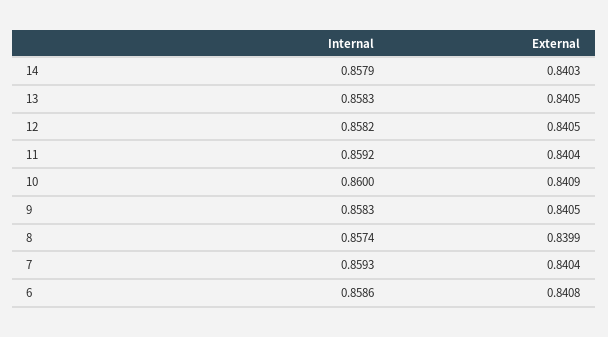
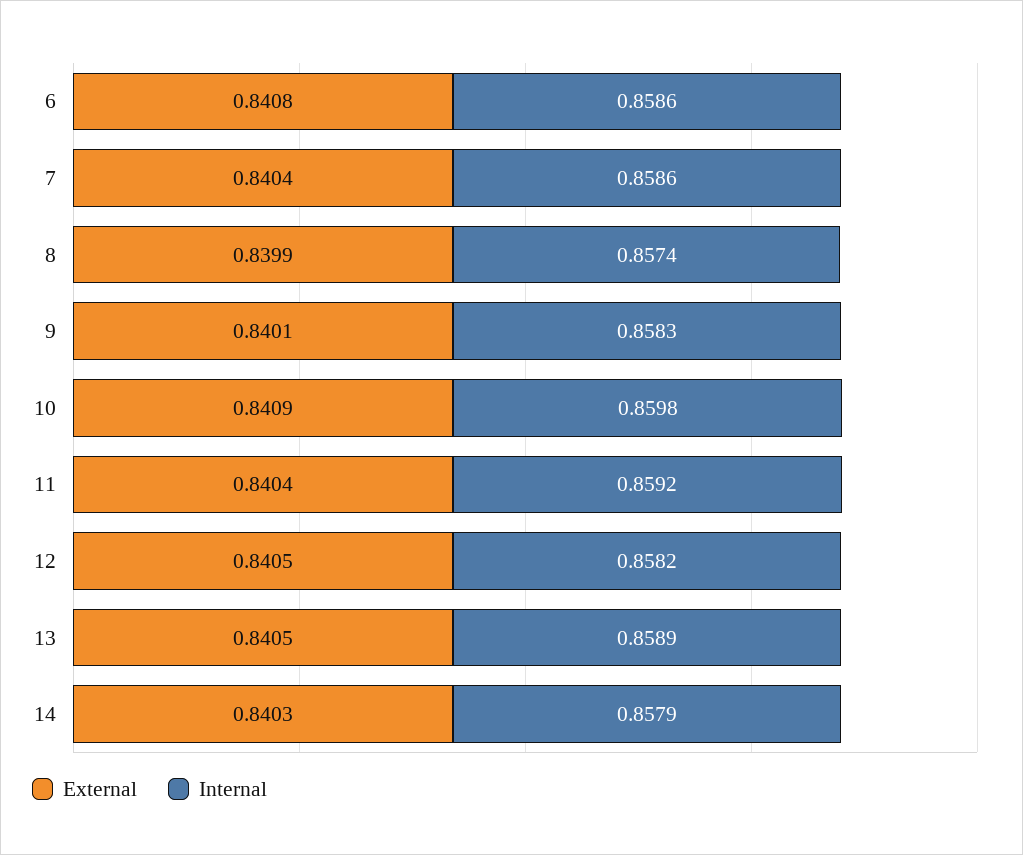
  {
    "Internal": {
      "14": 0.8579,
-     "13": 0.8583,
+     "13": 0.8589,
      "12": 0.8582,
      "11": 0.8592,
-     "10": 0.86,
+     "10": 0.8598,
      "9": 0.8583,
      "8": 0.8574,
-     "7": 0.8593,
+     "7": 0.8586,
      "6": 0.8586
    },
    "External": {
      "14": 0.8403,
      "13": 0.8405,
      "12": 0.8405,
      "11": 0.8404,
      "10": 0.8409,
-     "9": 0.8405,
+     "9": 0.8401,
      "8": 0.8399,
      "7": 0.8404,
      "6": 0.8408
    }
  }

